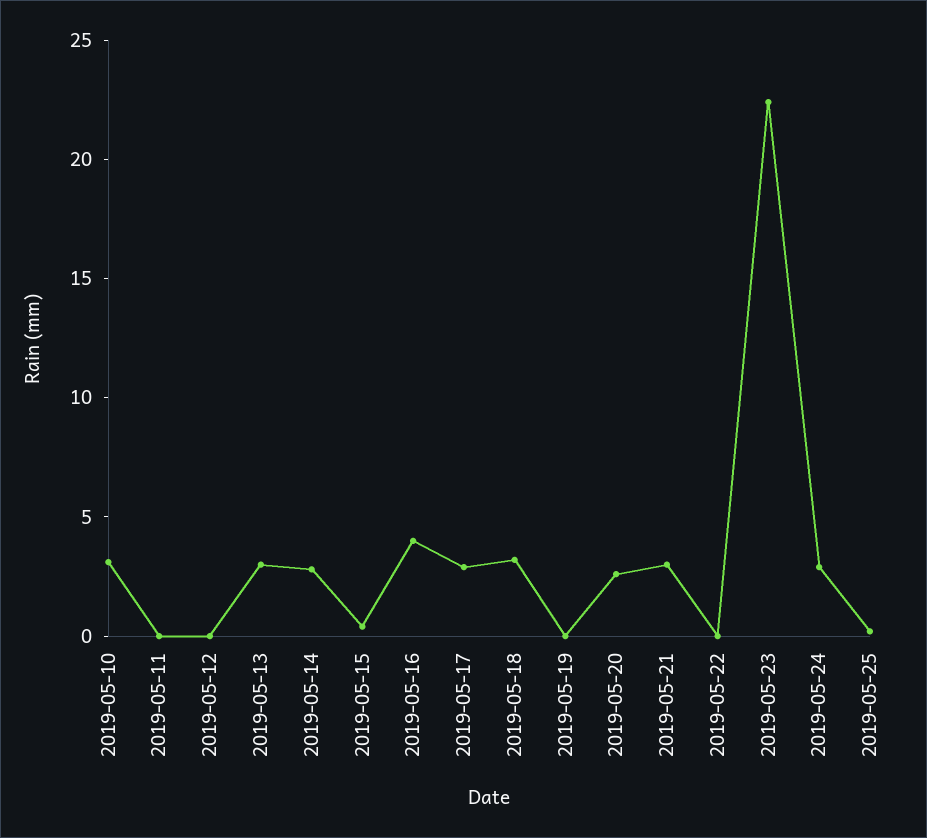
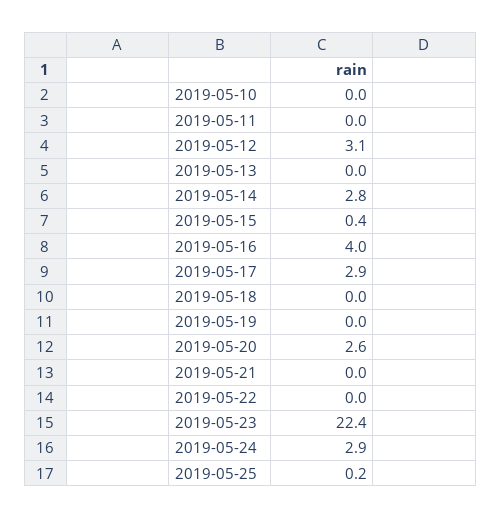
  {
-   "2019-05-10": 3,
+   "2019-05-10": 0,
    "2019-05-11": 0,
-   "2019-05-12": 0,
+   "2019-05-12": 3.1,
-   "2019-05-13": 3,
+   "2019-05-13": 0,
    "2019-05-14": 2.8,
    "2019-05-15": 0.4,
    "2019-05-16": 4,
    "2019-05-17": 2.9,
-   "2019-05-18": 3,
+   "2019-05-18": 0,
    "2019-05-19": 0,
    "2019-05-20": 2.6,
-   "2019-05-21": 3,
+   "2019-05-21": 0,
    "2019-05-22": 0,
    "2019-05-23": 22.4,
    "2019-05-24": 2.9,
    "2019-05-25": 0.2
  }

